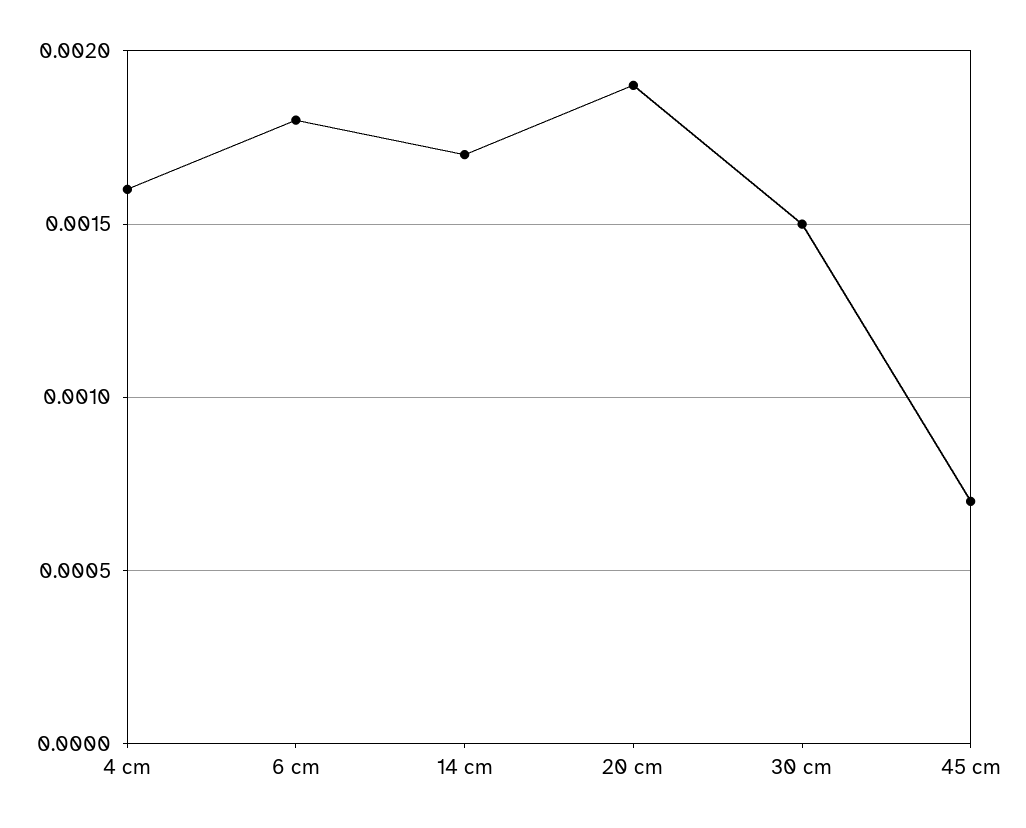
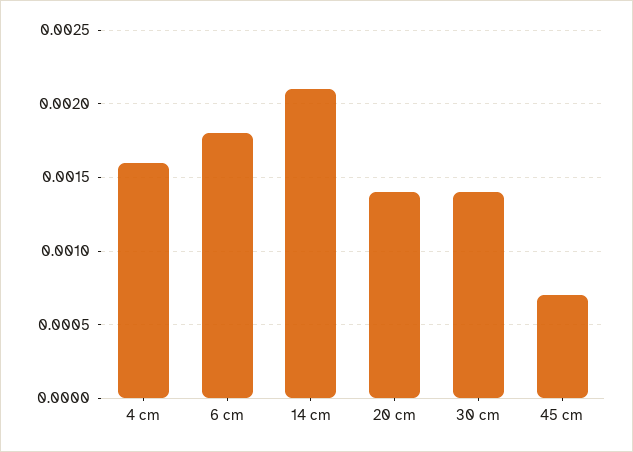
  {
    "4 cm": 0.0016,
    "6 cm": 0.0018,
-   "14 cm": 0.0017,
+   "14 cm": 0.0021,
-   "20 cm": 0.0019,
+   "20 cm": 0.0014,
-   "30 cm": 0.0015,
+   "30 cm": 0.0014,
    "45 cm": 0.0007
  }

